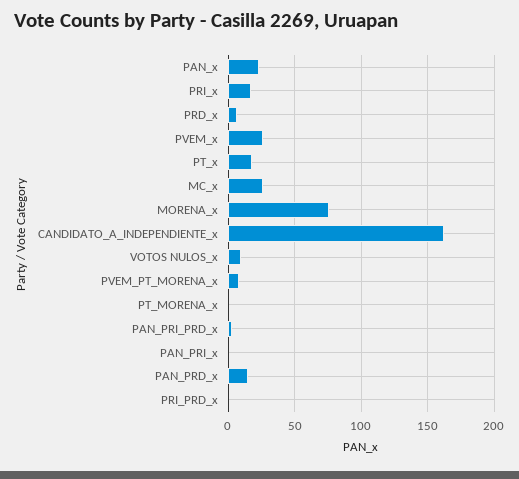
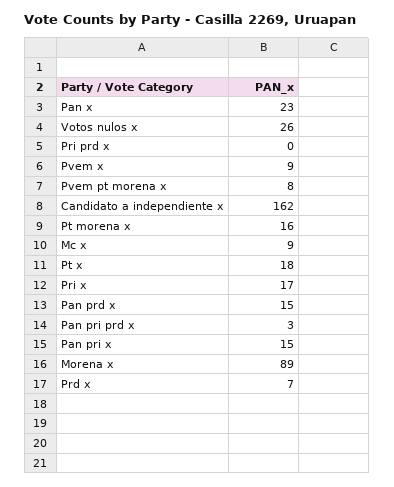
  {
    "PAN_x": 23,
    "PRI_x": 17,
    "PRD_x": 7,
-   "PVEM_x": 25,
+   "PVEM_x": 9,
    "PT_x": 18,
-   "MC_x": 25,
+   "MC_x": 9,
-   "MORENA_x": 75,
+   "MORENA_x": 89,
    "CANDIDATO_A_INDEPENDIENTE_x": 162,
-   "VOTOS NULOS_x": 10,
+   "VOTOS NULOS_x": 26,
    "PVEM_PT_MORENA_x": 8,
-   "PT_MORENA_x": 0,
+   "PT_MORENA_x": 16,
    "PAN_PRI_PRD_x": 3,
-   "PAN_PRI_x": 0,
+   "PAN_PRI_x": 15,
    "PAN_PRD_x": 15,
    "PRI_PRD_x": 0
  }

